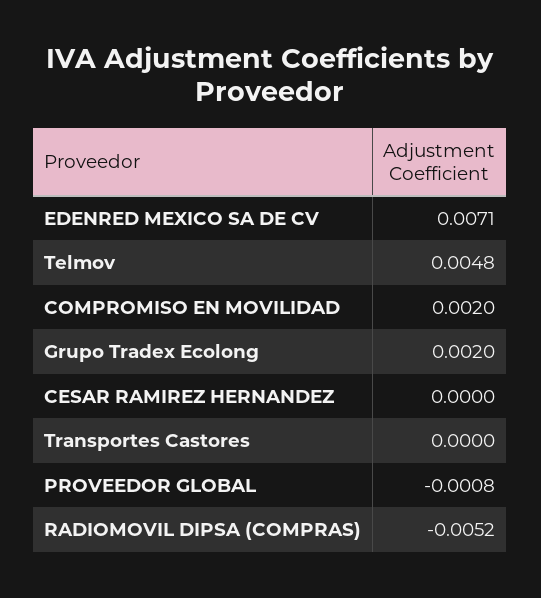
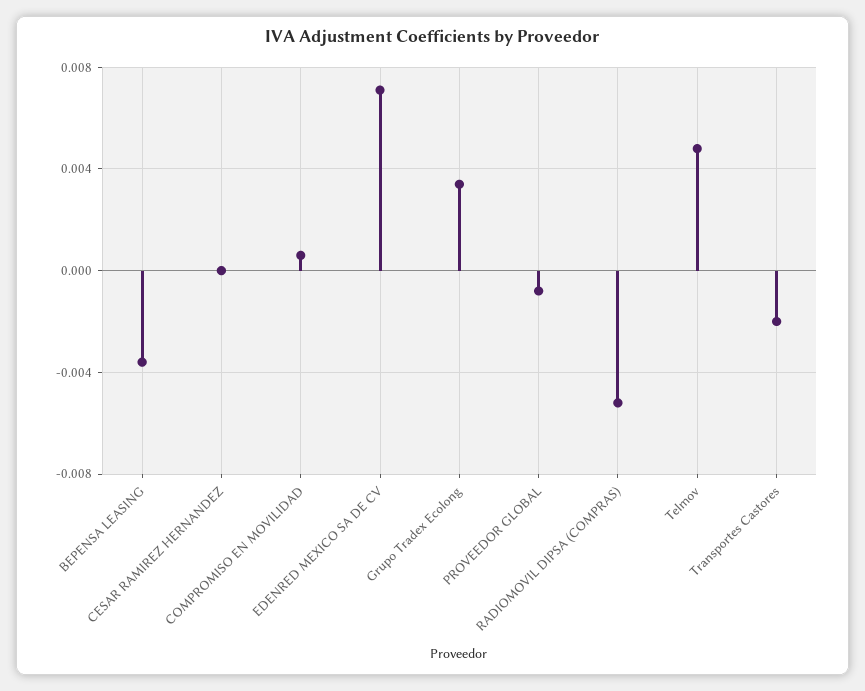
  {
    "EDENRED MEXICO SA DE CV": 0.0071,
    "Telmov": 0.0048,
-   "COMPROMISO EN MOVILIDAD": 0.002,
+   "COMPROMISO EN MOVILIDAD": 0.0005,
-   "Grupo Tradex Ecolong": 0.002,
+   "Grupo Tradex Ecolong": 0.0035,
    "CESAR RAMIREZ HERNANDEZ": 0,
-   "Transportes Castores": 0,
+   "Transportes Castores": -0.002,
    "PROVEEDOR GLOBAL": -0.0008,
-   "RADIOMOVIL DIPSA (COMPRAS)": -0.0052
+   "RADIOMOVIL DIPSA (COMPRAS)": -0.0052,
+   "BEPENSA LEASING": -0.0035
  }

